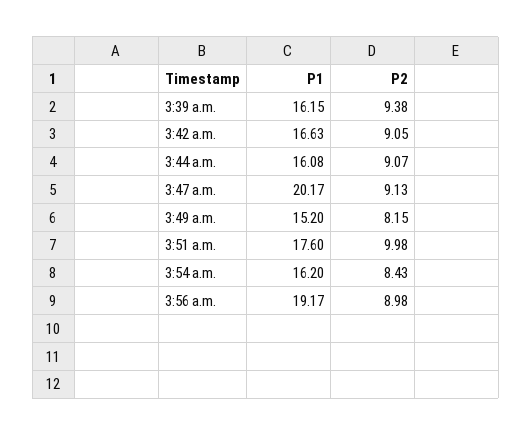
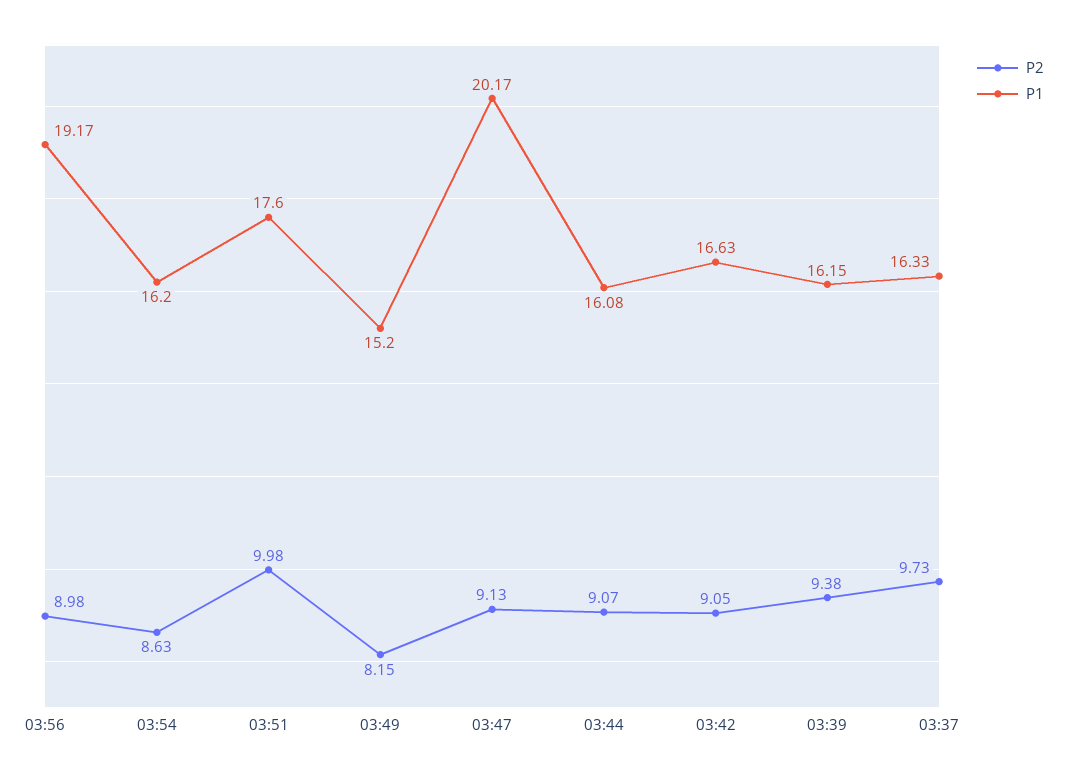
  {
    "P1": {
      "3:39 a.m.": 16.15,
      "3:42 a.m.": 16.63,
      "3:44 a.m.": 16.08,
      "3:47 a.m.": 20.17,
      "3:49 a.m.": 15.2,
      "3:51 a.m.": 17.6,
      "3:54 a.m.": 16.2,
-     "3:56 a.m.": 19.17
+     "3:56 a.m.": 19.17,
+     "03:37": 16.33
    },
    "P2": {
      "3:39 a.m.": 9.38,
      "3:42 a.m.": 9.05,
      "3:44 a.m.": 9.07,
      "3:47 a.m.": 9.13,
      "3:49 a.m.": 8.15,
      "3:51 a.m.": 9.98,
-     "3:54 a.m.": 8.43,
+     "3:54 a.m.": 8.63,
-     "3:56 a.m.": 8.98
+     "3:56 a.m.": 8.98,
+     "03:37": 9.73
    }
  }

